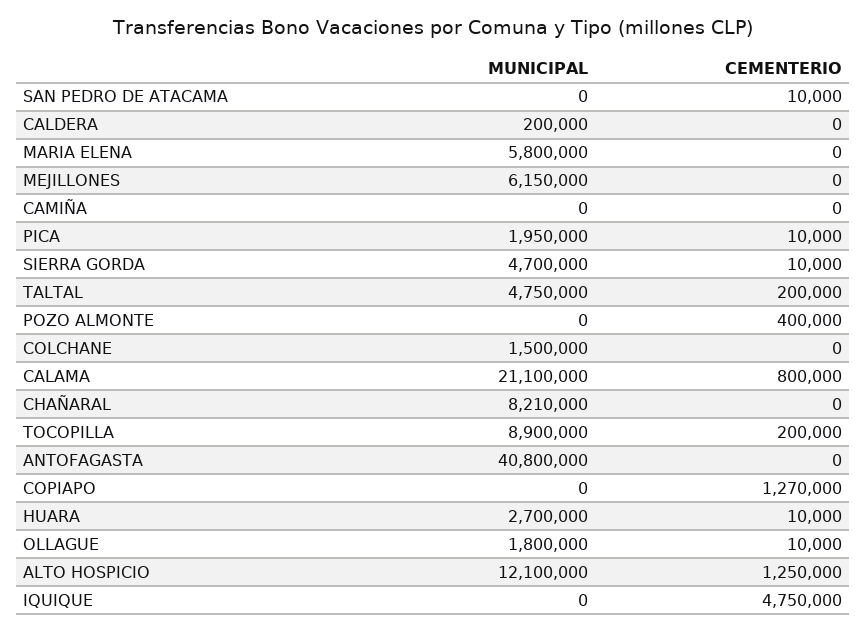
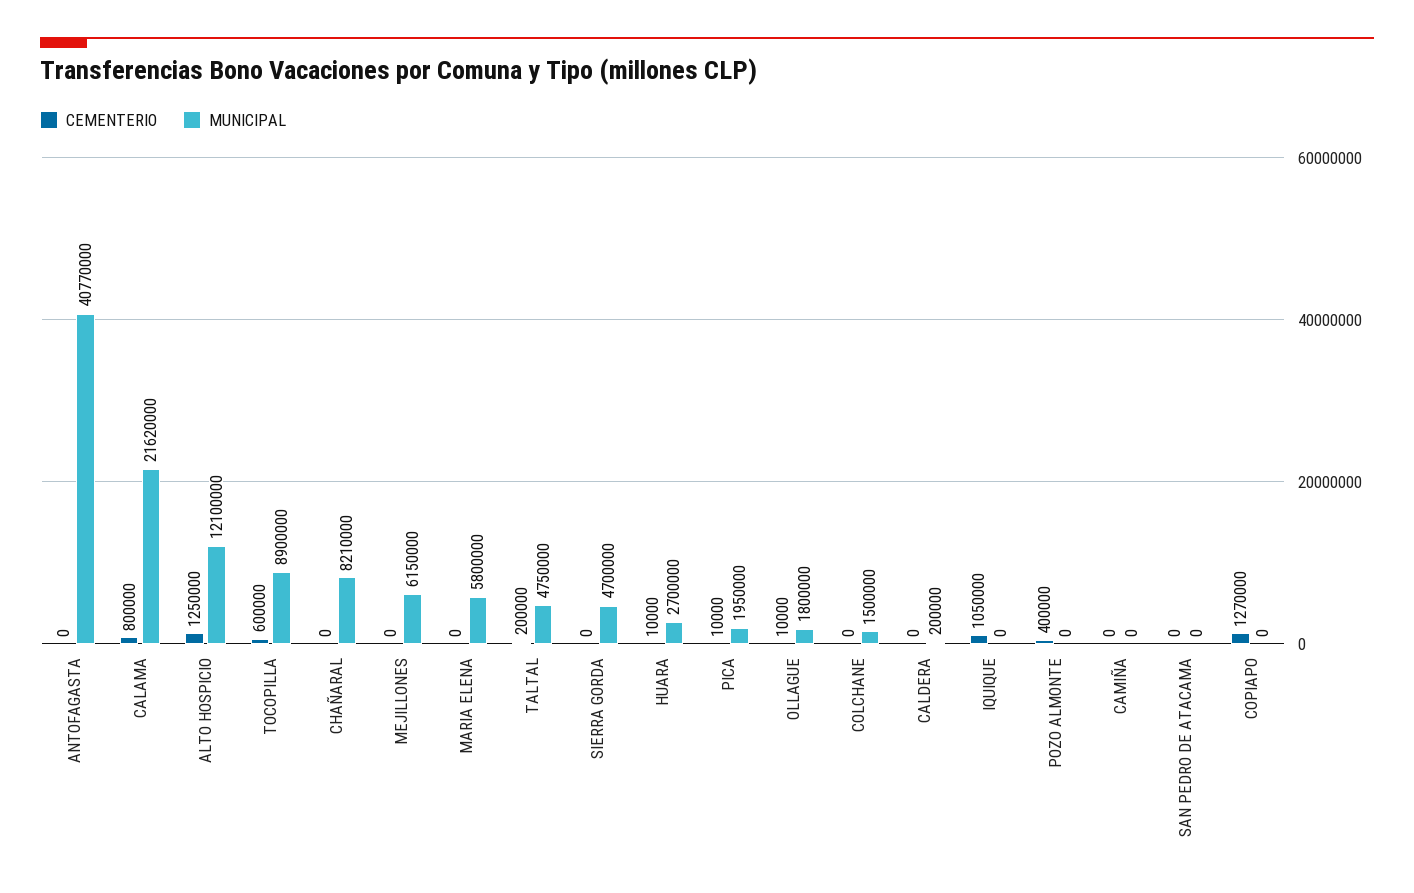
  {
    "MUNICIPAL": {
      "SAN PEDRO DE ATACAMA": 0,
      "CALDERA": 200000,
      "MARIA ELENA": 5800000,
      "MEJILLONES": 6150000,
      "CAMIÑA": 0,
      "PICA": 1950000,
      "SIERRA GORDA": 4700000,
      "TALTAL": 4750000,
      "POZO ALMONTE": 0,
      "COLCHANE": 1500000,
-     "CALAMA": 21100000,
+     "CALAMA": 21620000,
      "CHAÑARAL": 8210000,
      "TOCOPILLA": 8900000,
-     "ANTOFAGASTA": 40800000,
+     "ANTOFAGASTA": 40770000,
      "COPIAPO": 0,
      "HUARA": 2700000,
      "OLLAGUE": 1800000,
      "ALTO HOSPICIO": 12100000,
      "IQUIQUE": 0
    },
    "CEMENTERIO": {
-     "SAN PEDRO DE ATACAMA": 10000,
+     "SAN PEDRO DE ATACAMA": 0,
      "CALDERA": 0,
      "MARIA ELENA": 0,
      "MEJILLONES": 0,
      "CAMIÑA": 0,
      "PICA": 10000,
-     "SIERRA GORDA": 10000,
+     "SIERRA GORDA": 0,
      "TALTAL": 200000,
      "POZO ALMONTE": 400000,
      "COLCHANE": 0,
      "CALAMA": 800000,
      "CHAÑARAL": 0,
-     "TOCOPILLA": 200000,
+     "TOCOPILLA": 600000,
      "ANTOFAGASTA": 0,
      "COPIAPO": 1270000,
      "HUARA": 10000,
      "OLLAGUE": 10000,
      "ALTO HOSPICIO": 1250000,
-     "IQUIQUE": 4750000
+     "IQUIQUE": 1050000
    }
  }

